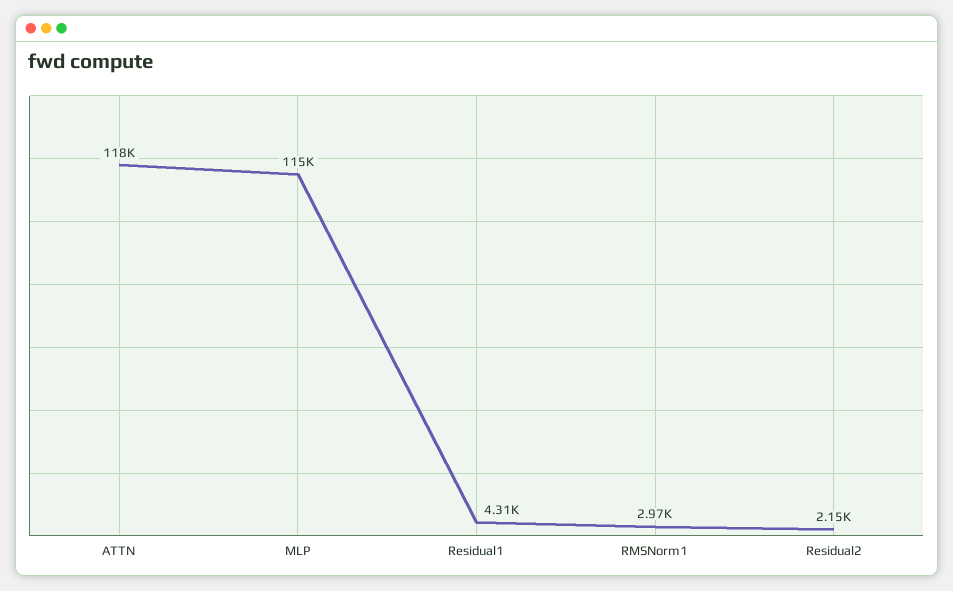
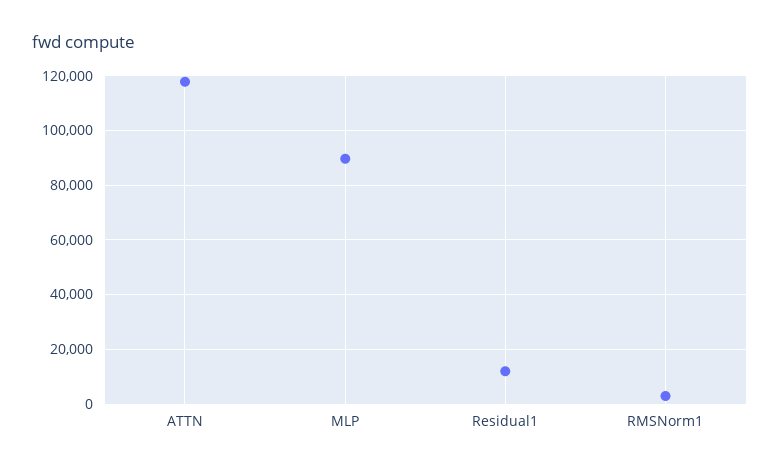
  {
    "ATTN": 118000,
-   "MLP": 115000,
+   "MLP": 90000,
-   "Residual1": 4310,
+   "Residual1": 12500,
-   "RMSNorm1": 2970,
+   "RMSNorm1": 2970
-   "Residual2": 2150
  }

